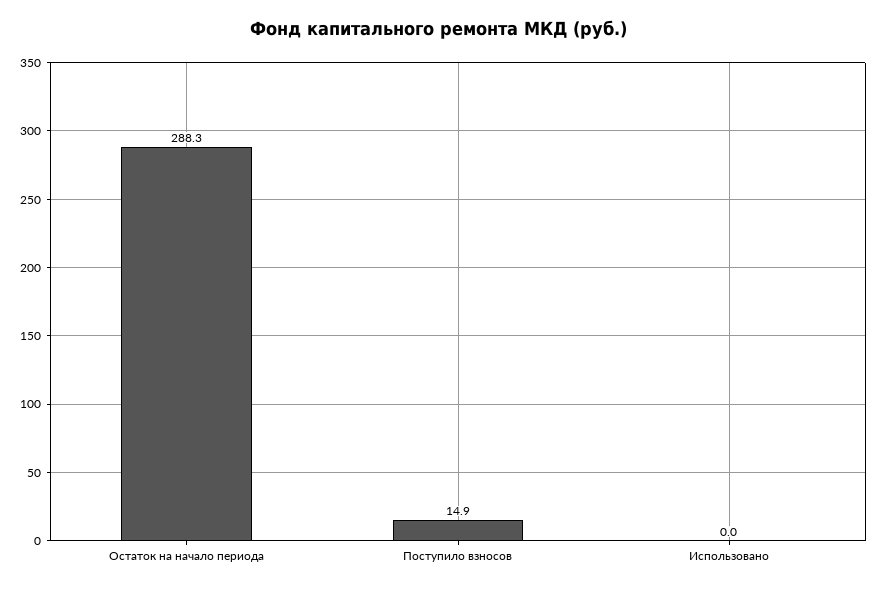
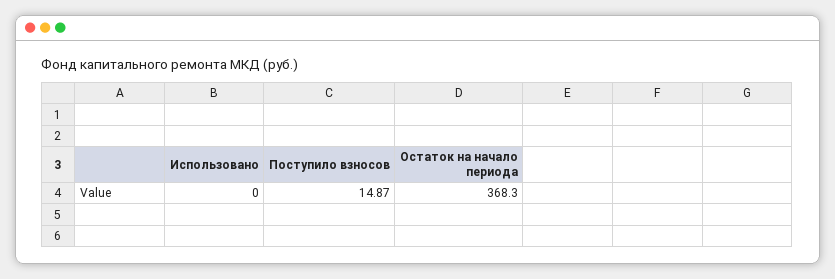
  {
-   "Остаток на начало периода": 288.3,
+   "Остаток на начало периода": 368.3,
    "Поступило взносов": 14.87,
    "Использовано": 0
  }

